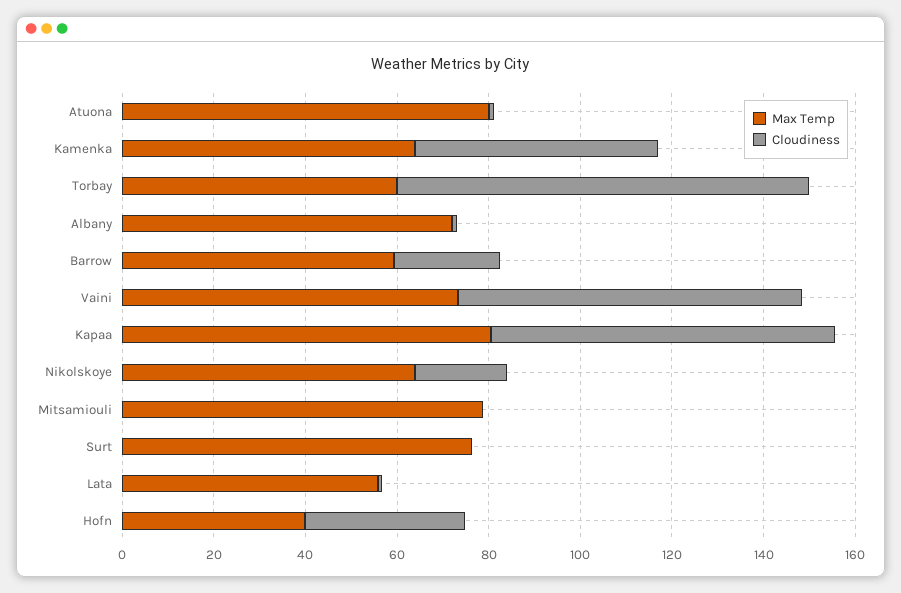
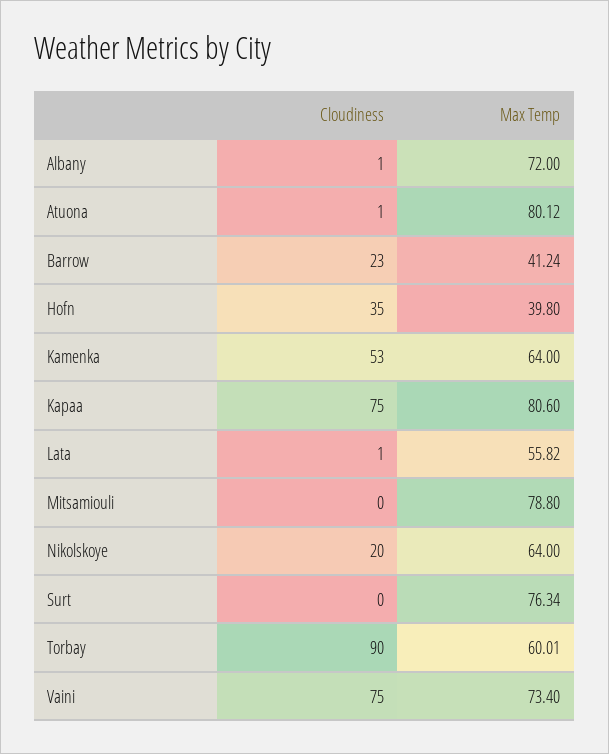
  {
    "Max Temp": {
      "Atuona": 80.12,
      "Kamenka": 64,
      "Torbay": 60.01,
      "Albany": 72,
-     "Barrow": 60,
+     "Barrow": 41.24,
      "Vaini": 73.4,
      "Kapaa": 80.6,
      "Nikolskoye": 64,
      "Mitsamiouli": 78.8,
      "Surt": 76.34,
      "Lata": 55.82,
      "Hofn": 39.8
    },
    "Cloudiness": {
      "Atuona": 1,
      "Kamenka": 53,
      "Torbay": 90,
      "Albany": 1,
      "Barrow": 23,
      "Vaini": 75,
      "Kapaa": 75,
      "Nikolskoye": 20,
      "Mitsamiouli": 0,
      "Surt": 0,
      "Lata": 1,
      "Hofn": 35
    }
  }

